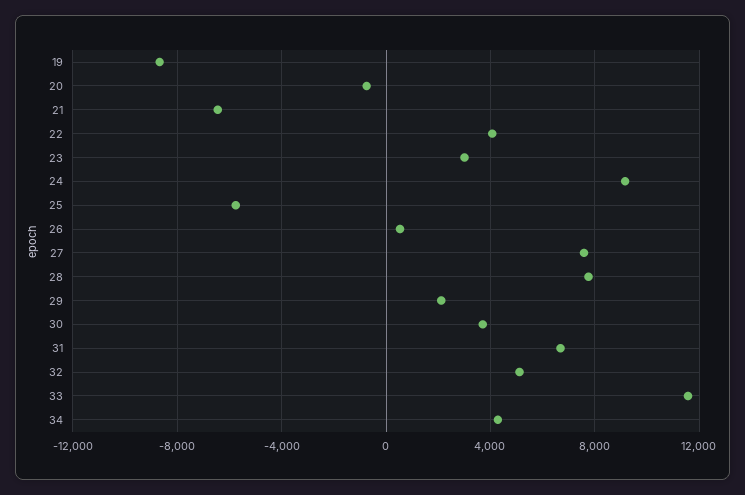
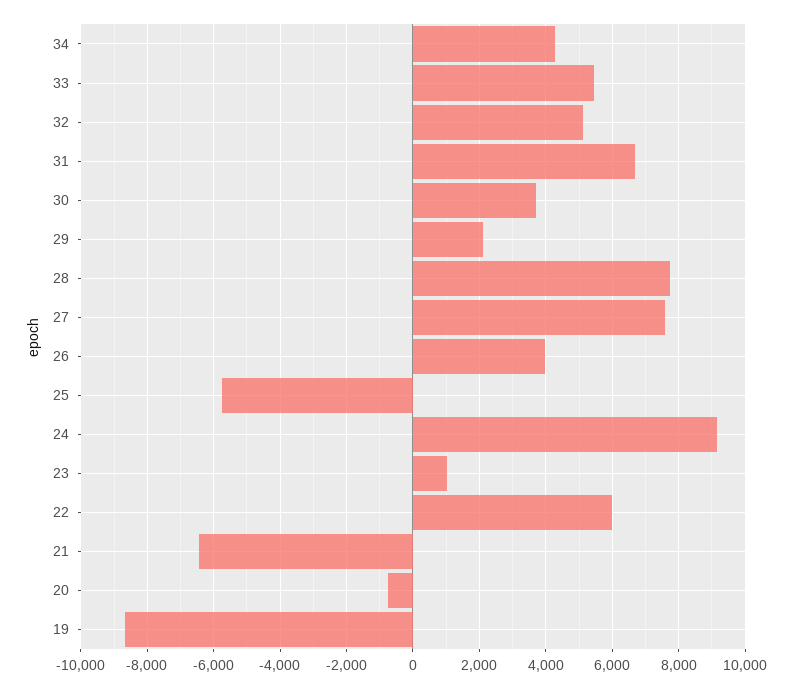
  {
    "19": -8600,
    "20": -800,
    "21": -6400,
-   "22": 4000,
+   "22": 6000,
-   "23": 3000,
+   "23": 1000,
    "24": 9200,
    "25": -5800,
-   "26": 500,
+   "26": 4000,
    "27": 7600,
    "28": 7800,
    "29": 2200,
    "30": 3800,
    "31": 6600,
    "32": 5200,
-   "33": 11500,
+   "33": 5400,
    "34": 4200
  }

